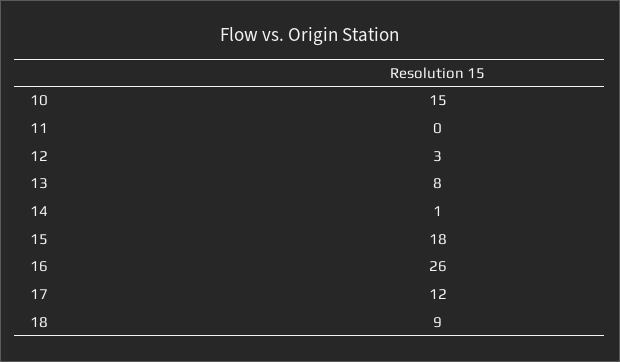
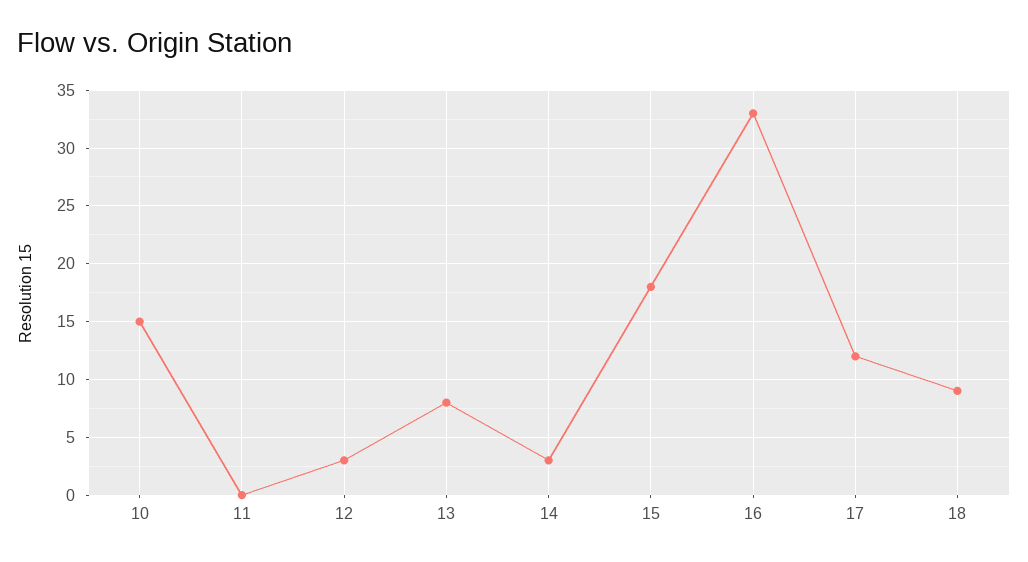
  {
    "10": 15,
    "11": 0,
    "12": 3,
    "13": 8,
-   "14": 1,
+   "14": 3,
    "15": 18,
-   "16": 26,
+   "16": 33,
    "17": 12,
    "18": 9
  }

